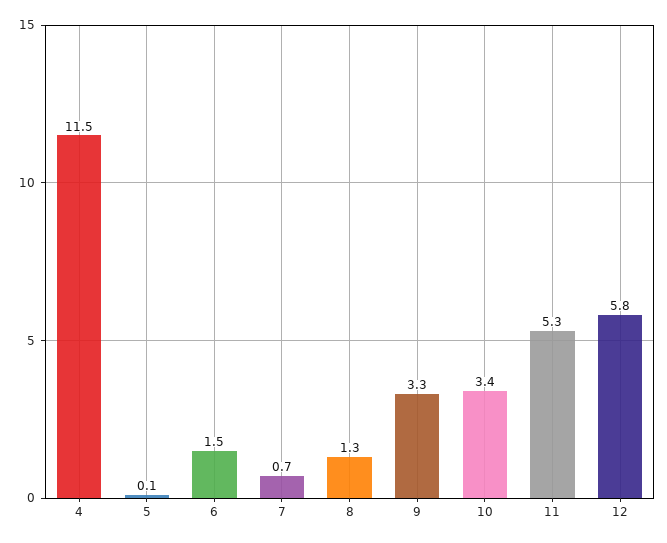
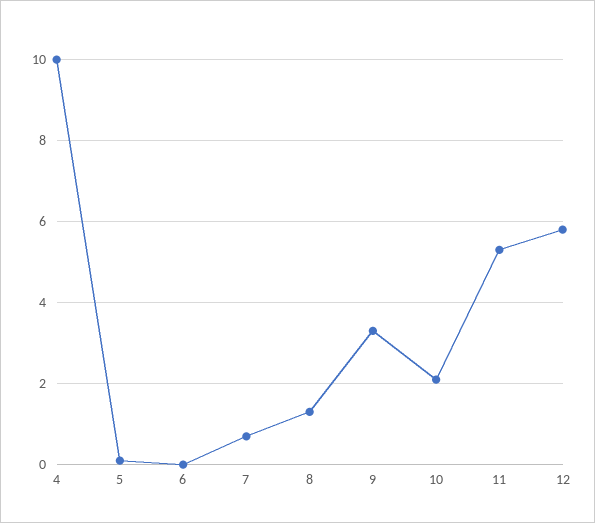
  {
-   "4": 11.5,
+   "4": 10,
    "5": 0.1,
-   "6": 1.5,
+   "6": 0,
    "7": 0.7,
    "8": 1.3,
    "9": 3.3,
-   "10": 3.4,
+   "10": 2,
    "11": 5.3,
    "12": 5.8
  }

